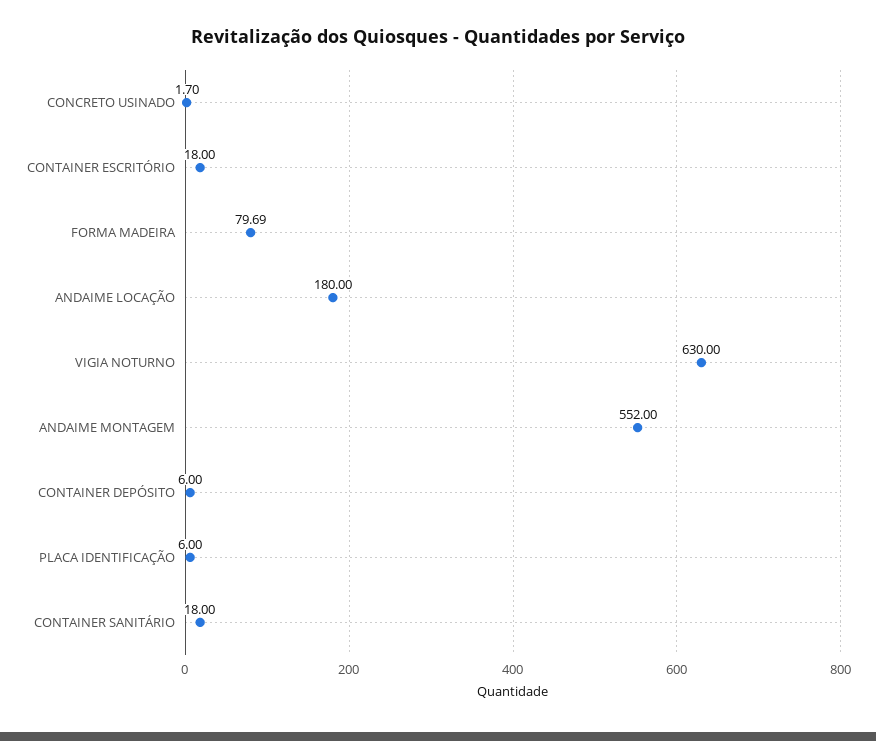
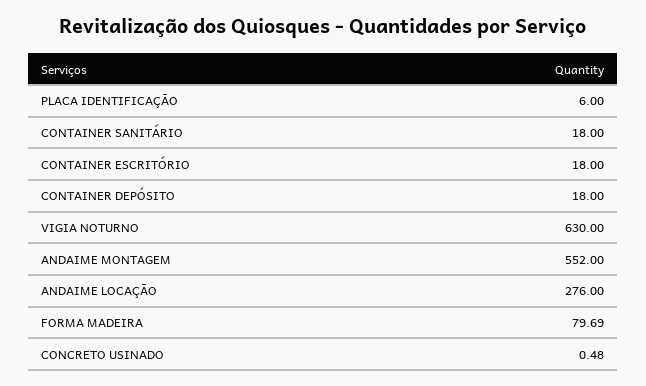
  {
-   "CONCRETO USINADO": 1.7,
+   "CONCRETO USINADO": 0.48,
    "CONTAINER ESCRITÓRIO": 18,
    "FORMA MADEIRA": 79.69,
-   "ANDAIME LOCAÇÃO": 180,
+   "ANDAIME LOCAÇÃO": 276,
    "VIGIA NOTURNO": 630,
    "ANDAIME MONTAGEM": 552,
-   "CONTAINER DEPÓSITO": 6,
+   "CONTAINER DEPÓSITO": 18,
    "PLACA IDENTIFICAÇÃO": 6,
    "CONTAINER SANITÁRIO": 18
  }

